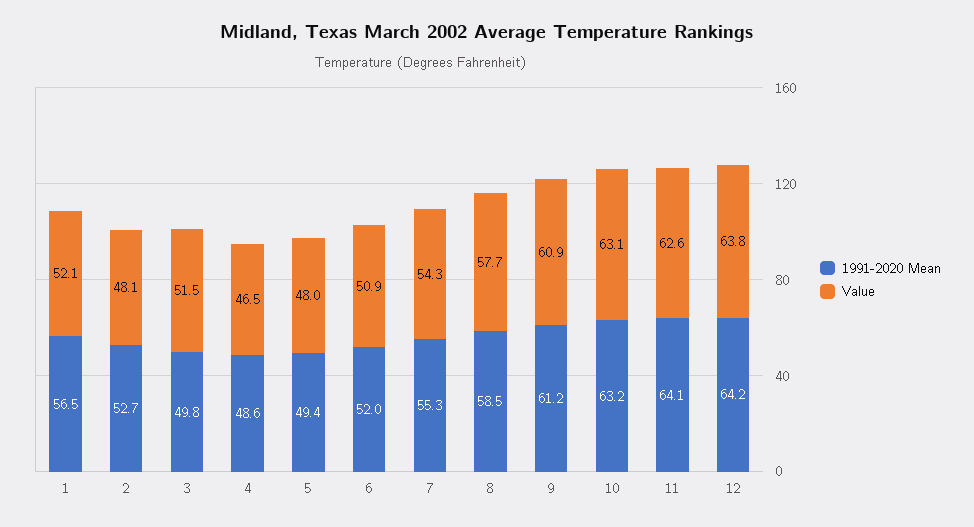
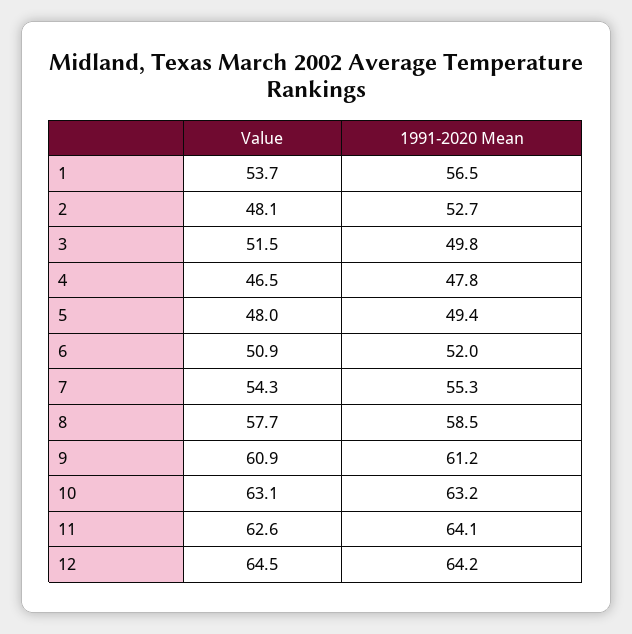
  {
    "1991-2020 Mean": {
      "1": 56.5,
      "2": 52.7,
      "3": 49.8,
-     "4": 48.6,
+     "4": 47.8,
      "5": 49.4,
      "6": 52,
      "7": 55.3,
      "8": 58.5,
      "9": 61.2,
      "10": 63.2,
      "11": 64.1,
      "12": 64.2
    },
    "Value": {
-     "1": 52.1,
+     "1": 53.7,
      "2": 48.1,
      "3": 51.5,
      "4": 46.5,
      "5": 48,
      "6": 50.9,
      "7": 54.3,
      "8": 57.7,
      "9": 60.9,
      "10": 63.1,
      "11": 62.6,
-     "12": 63.8
+     "12": 64.5
    }
  }

